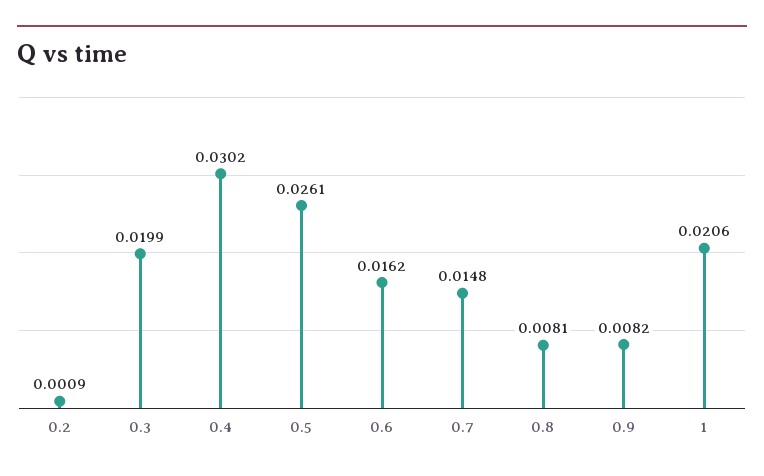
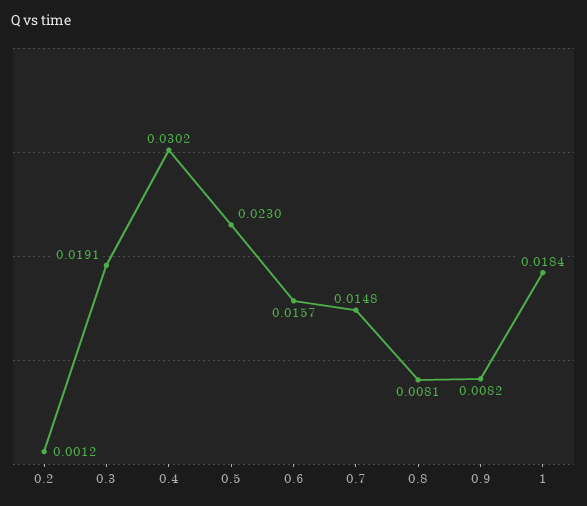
  {
-   "0.2": 0.0009,
+   "0.2": 0.0012,
-   "0.3": 0.0199,
+   "0.3": 0.0191,
    "0.4": 0.0302,
-   "0.5": 0.0261,
+   "0.5": 0.023,
-   "0.6": 0.0162,
+   "0.6": 0.0157,
    "0.7": 0.0148,
    "0.8": 0.0081,
    "0.9": 0.0082,
-   "1": 0.0206
+   "1": 0.0184
  }

